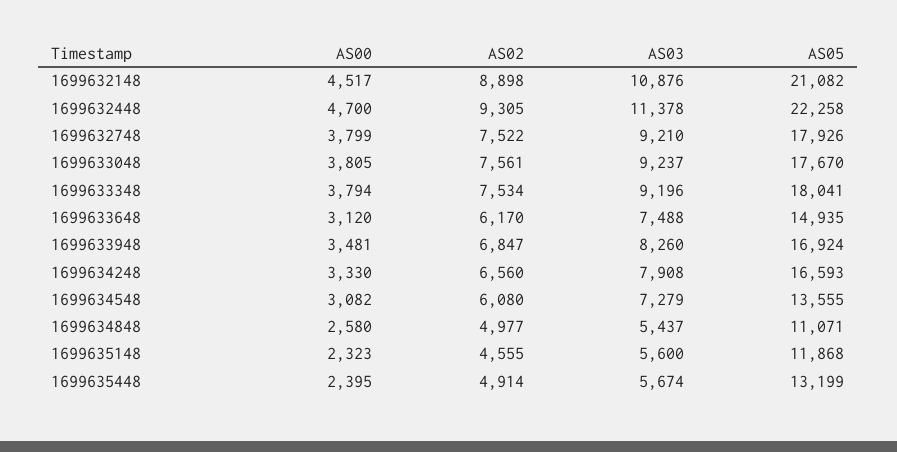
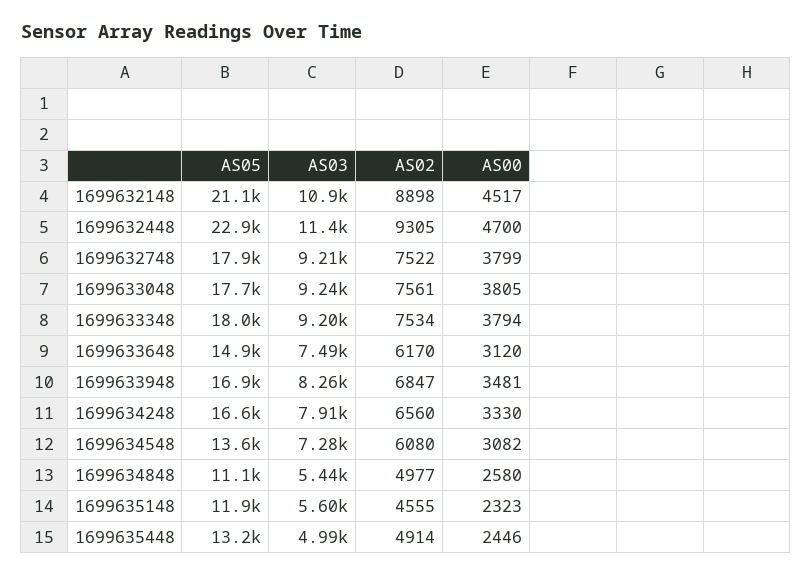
  {
    "AS00": {
      "1699632148": 4517,
      "1699632448": 4700,
      "1699632748": 3799,
      "1699633048": 3805,
      "1699633348": 3794,
      "1699633648": 3120,
      "1699633948": 3481,
      "1699634248": 3330,
      "1699634548": 3082,
      "1699634848": 2580,
      "1699635148": 2323,
-     "1699635448": 2395
+     "1699635448": 2446
    },
    "AS02": {
      "1699632148": 8898,
      "1699632448": 9305,
      "1699632748": 7522,
      "1699633048": 7561,
      "1699633348": 7534,
      "1699633648": 6170,
      "1699633948": 6847,
      "1699634248": 6560,
      "1699634548": 6080,
      "1699634848": 4977,
      "1699635148": 4555,
      "1699635448": 4914
    },
    "AS03": {
      "1699632148": 10876,
      "1699632448": 11378,
      "1699632748": 9210,
      "1699633048": 9237,
      "1699633348": 9196,
      "1699633648": 7488,
      "1699633948": 8260,
      "1699634248": 7908,
      "1699634548": 7279,
      "1699634848": 5437,
      "1699635148": 5600,
-     "1699635448": 5674
+     "1699635448": 4990
    },
    "AS05": {
      "1699632148": 21082,
-     "1699632448": 22258,
+     "1699632448": 22900,
      "1699632748": 17926,
      "1699633048": 17670,
      "1699633348": 18041,
      "1699633648": 14935,
      "1699633948": 16924,
      "1699634248": 16593,
      "1699634548": 13555,
      "1699634848": 11071,
      "1699635148": 11868,
      "1699635448": 13199
    }
  }

